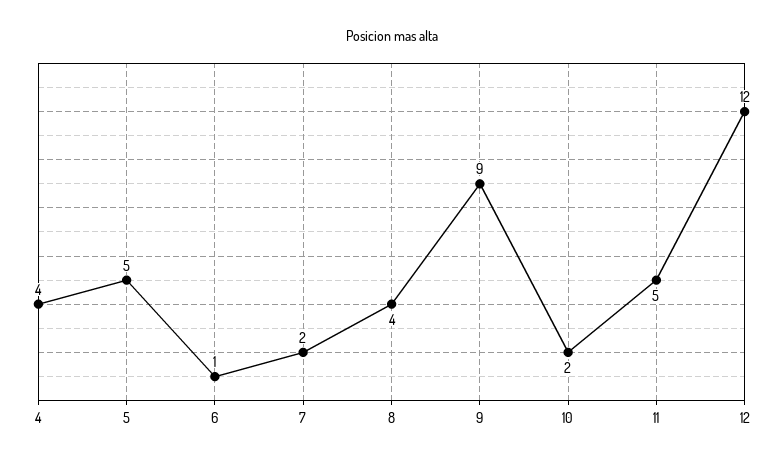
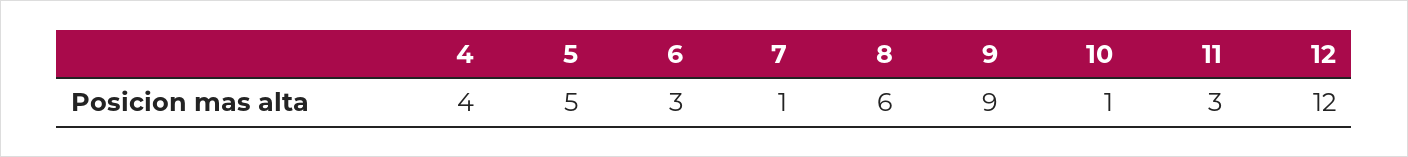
  {
    "4": 4,
    "5": 5,
-   "6": 1,
+   "6": 3,
-   "7": 2,
+   "7": 1,
-   "8": 4,
+   "8": 6,
    "9": 9,
-   "10": 2,
+   "10": 1,
-   "11": 5,
+   "11": 3,
    "12": 12
  }

